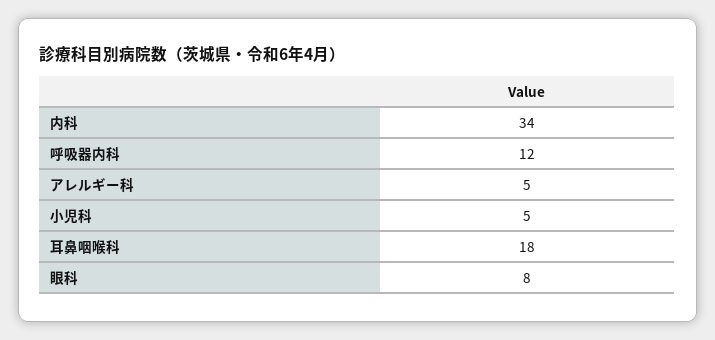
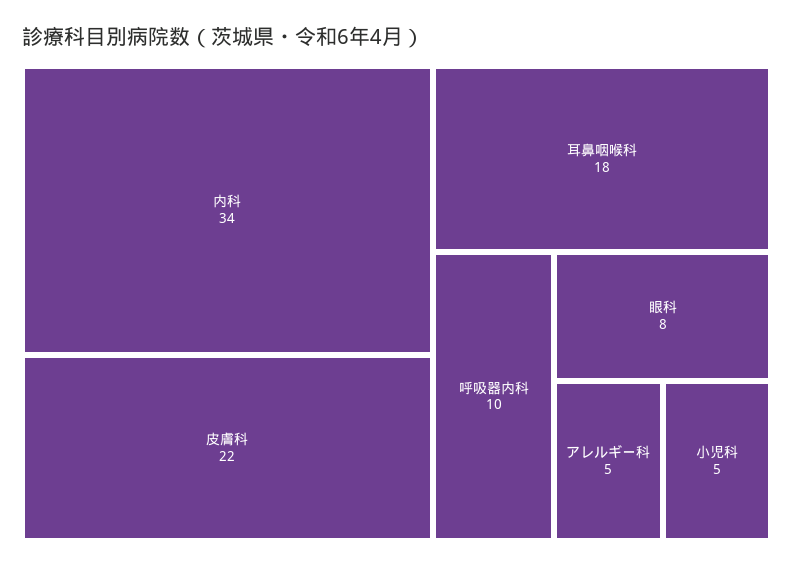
  {
    "内科": 34,
-   "呼吸器内科": 12,
+   "呼吸器内科": 10,
    "アレルギー科": 5,
    "小児科": 5,
    "耳鼻咽喉科": 18,
-   "眼科": 8
+   "眼科": 8,
+   "皮膚科": 22
  }

